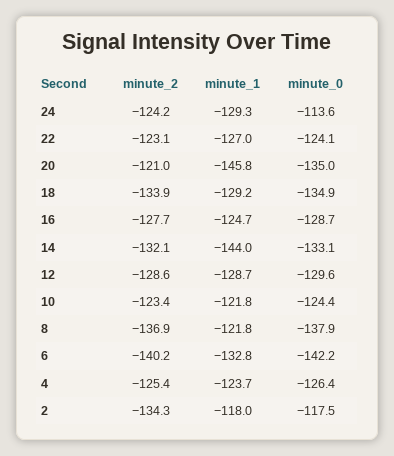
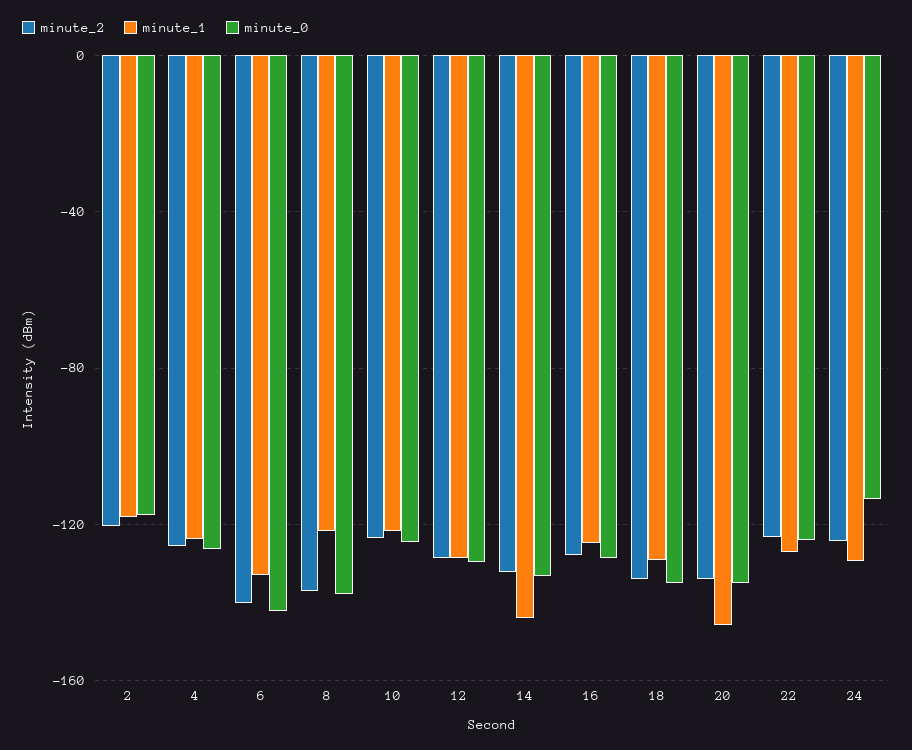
  {
    "minute_2": {
      "24": -124.2,
      "22": -123.1,
-     "20": -121,
+     "20": -135,
      "18": -133.9,
      "16": -127.7,
      "14": -132.1,
      "12": -128.6,
      "10": -123.4,
      "8": -136.9,
      "6": -140.2,
      "4": -125.4,
-     "2": -134.3
+     "2": -120
    },
    "minute_1": {
      "24": -129.3,
      "22": -127,
      "20": -145.8,
      "18": -129.2,
      "16": -124.7,
      "14": -144,
      "12": -128.7,
      "10": -121.8,
      "8": -121.8,
      "6": -132.8,
      "4": -123.7,
      "2": -118
    },
    "minute_0": {
      "24": -113.6,
      "22": -124.1,
      "20": -135,
      "18": -134.9,
      "16": -128.7,
      "14": -133.1,
      "12": -129.6,
      "10": -124.4,
      "8": -137.9,
      "6": -142.2,
      "4": -126.4,
      "2": -117.5
    }
  }

